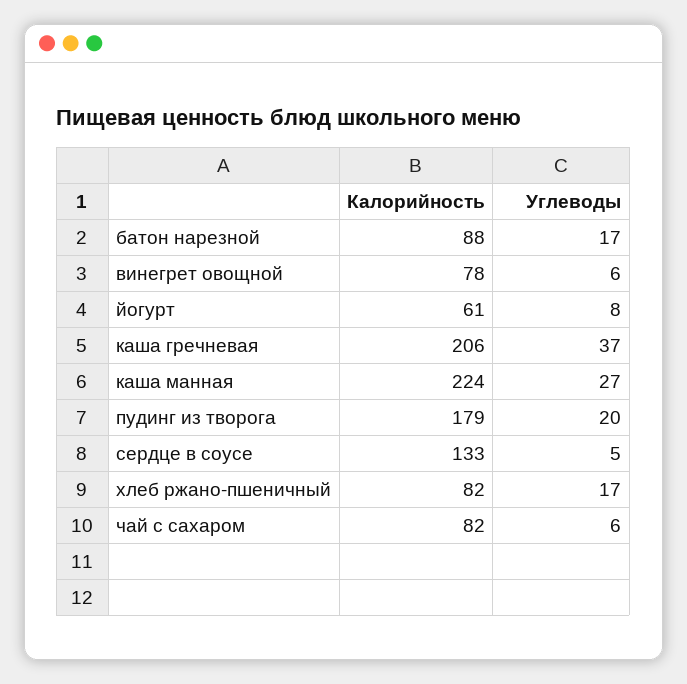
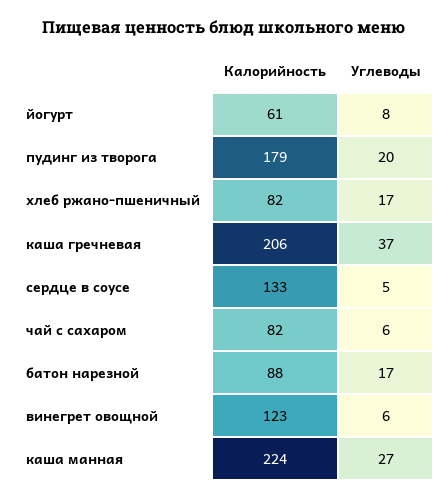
  {
    "Калорийность": {
      "батон нарезной": 88,
-     "винегрет овощной": 78,
+     "винегрет овощной": 123,
      "йогурт": 61,
      "каша гречневая": 206,
      "каша манная": 224,
      "пудинг из творога": 179,
      "сердце в соусе": 133,
      "хлеб ржано-пшеничный": 82,
      "чай с сахаром": 82
    },
    "Углеводы": {
      "батон нарезной": 17,
      "винегрет овощной": 6,
      "йогурт": 8,
      "каша гречневая": 37,
      "каша манная": 27,
      "пудинг из творога": 20,
      "сердце в соусе": 5,
      "хлеб ржано-пшеничный": 17,
      "чай с сахаром": 6
    }
  }

